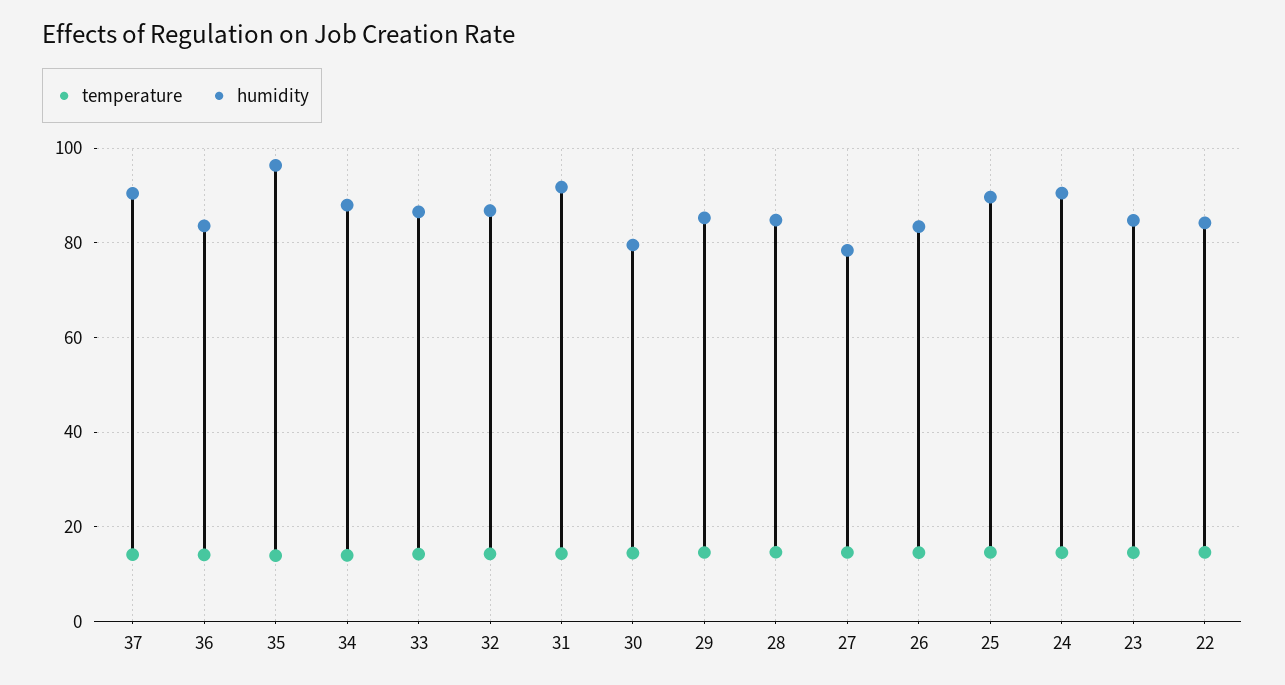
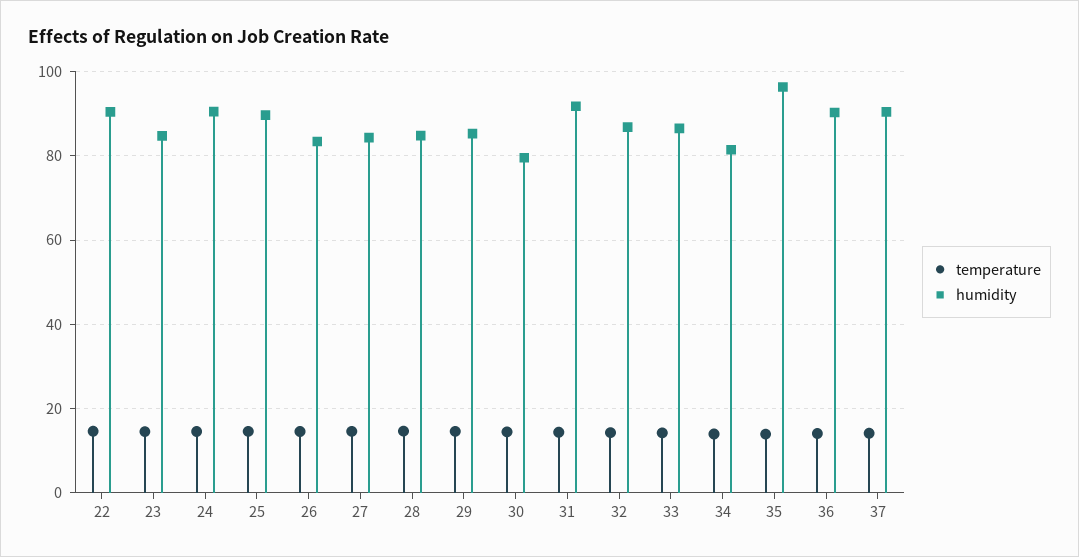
  {
    "temperature": {
      "37": 14,
      "36": 14,
      "35": 14,
      "34": 14,
      "33": 14,
      "32": 14,
      "31": 14,
      "30": 14,
      "29": 14,
      "28": 14,
      "27": 14,
      "26": 14,
      "25": 14,
      "24": 14,
      "23": 14,
      "22": 14
    },
    "humidity": {
      "37": 90,
-     "36": 84,
+     "36": 90,
      "35": 96,
-     "34": 88,
+     "34": 82,
      "33": 86,
      "32": 86,
      "31": 92,
      "30": 80,
      "29": 86,
      "28": 84,
-     "27": 78,
+     "27": 84,
      "26": 84,
      "25": 90,
      "24": 90,
      "23": 84,
-     "22": 84
+     "22": 90
    }
  }

